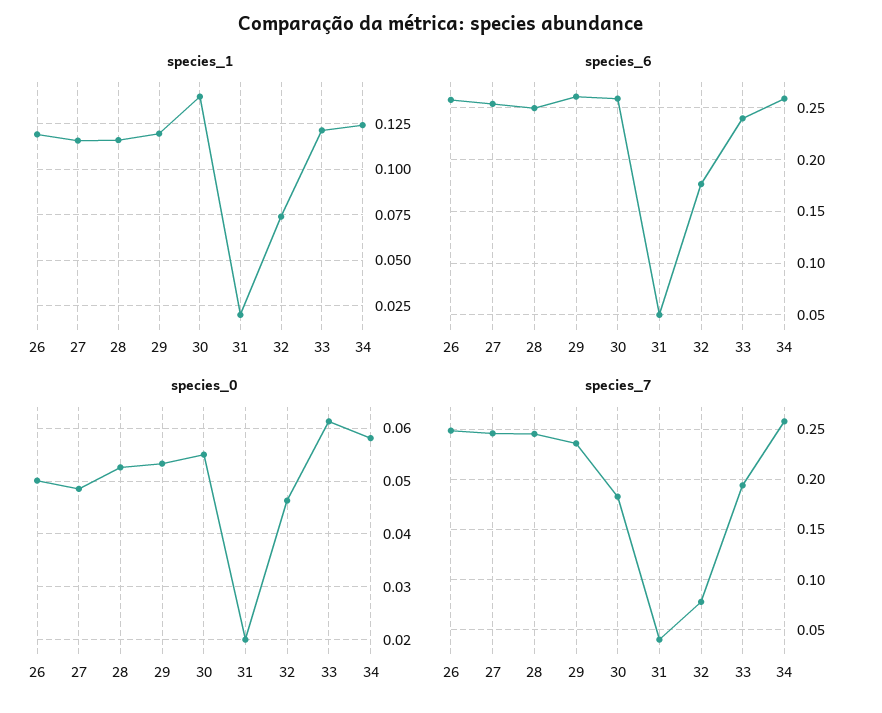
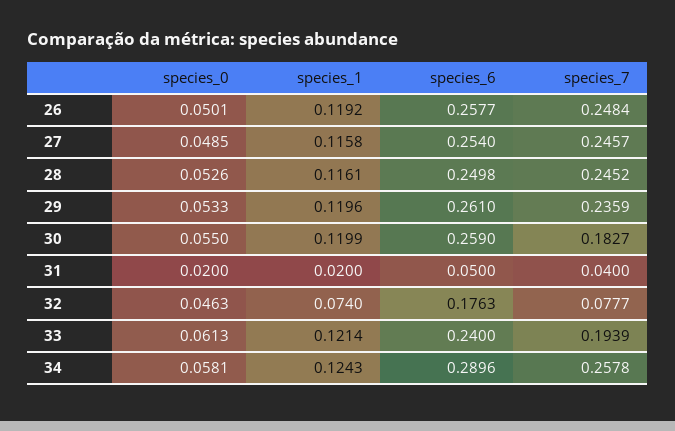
  {
    "species_1": {
      "26": 0.1192,
      "27": 0.1158,
      "28": 0.1161,
      "29": 0.1196,
-     "30": 0.14,
+     "30": 0.1199,
      "31": 0.02,
      "32": 0.074,
      "33": 0.1214,
      "34": 0.1243
    },
    "species_6": {
      "26": 0.2577,
      "27": 0.254,
      "28": 0.2498,
      "29": 0.261,
      "30": 0.259,
      "31": 0.05,
      "32": 0.1763,
      "33": 0.24,
-     "34": 0.26
+     "34": 0.2896
    },
    "species_0": {
      "26": 0.0501,
      "27": 0.0485,
      "28": 0.0526,
      "29": 0.0533,
      "30": 0.055,
      "31": 0.02,
      "32": 0.0463,
      "33": 0.0613,
      "34": 0.0581
    },
    "species_7": {
      "26": 0.2484,
      "27": 0.2457,
      "28": 0.2452,
      "29": 0.2359,
      "30": 0.1827,
      "31": 0.04,
      "32": 0.0777,
      "33": 0.1939,
      "34": 0.2578
    }
  }

